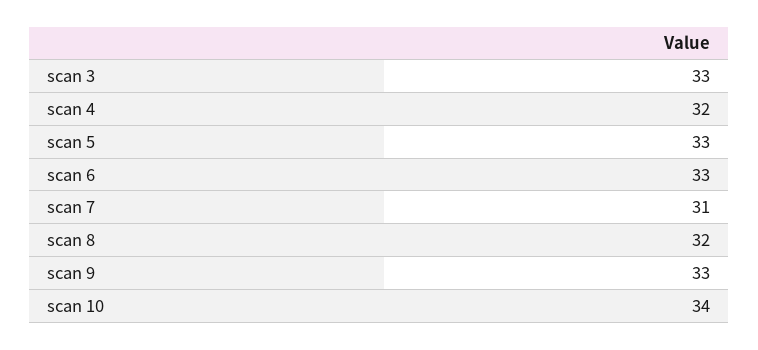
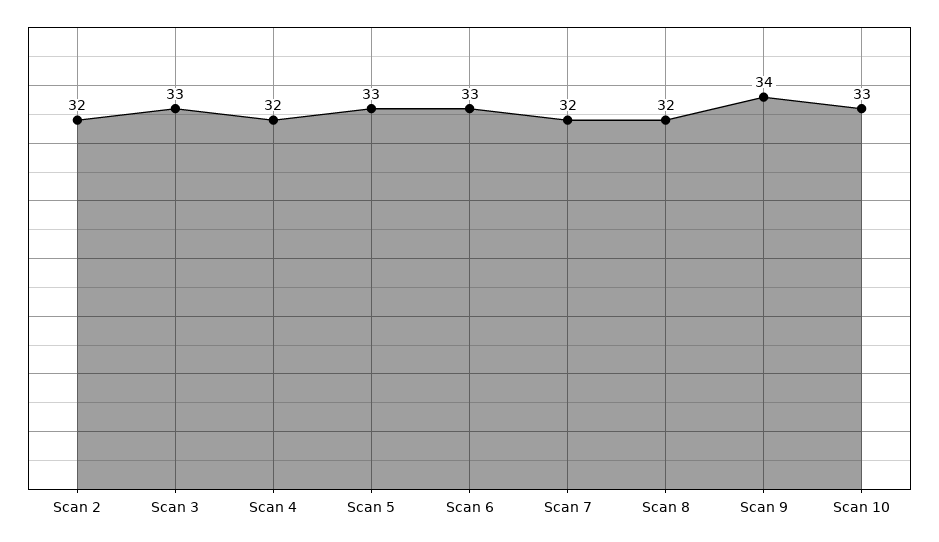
  {
    "scan 3": 33,
    "scan 4": 32,
    "scan 5": 33,
    "scan 6": 33,
-   "scan 7": 31,
+   "scan 7": 32,
    "scan 8": 32,
-   "scan 9": 33,
+   "scan 9": 34,
-   "scan 10": 34
+   "scan 10": 33,
+   "Scan 2": 32
  }

